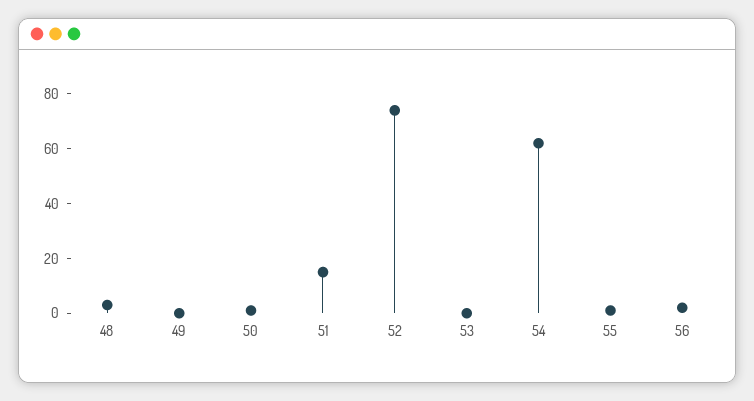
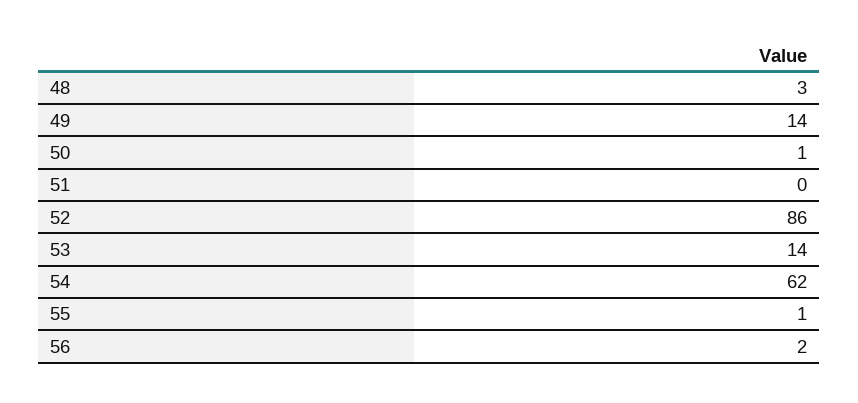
  {
    "48": 3,
-   "49": 0,
+   "49": 14,
    "50": 1,
-   "51": 15,
+   "51": 0,
-   "52": 75,
+   "52": 86,
-   "53": 0,
+   "53": 14,
    "54": 62,
    "55": 1,
    "56": 2
  }

